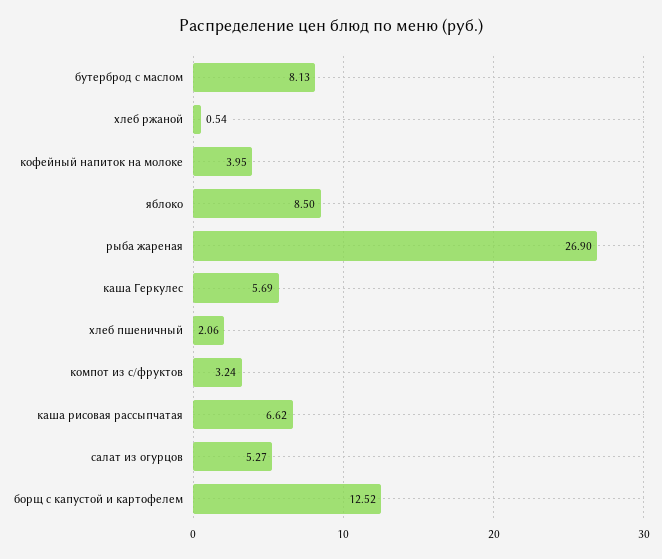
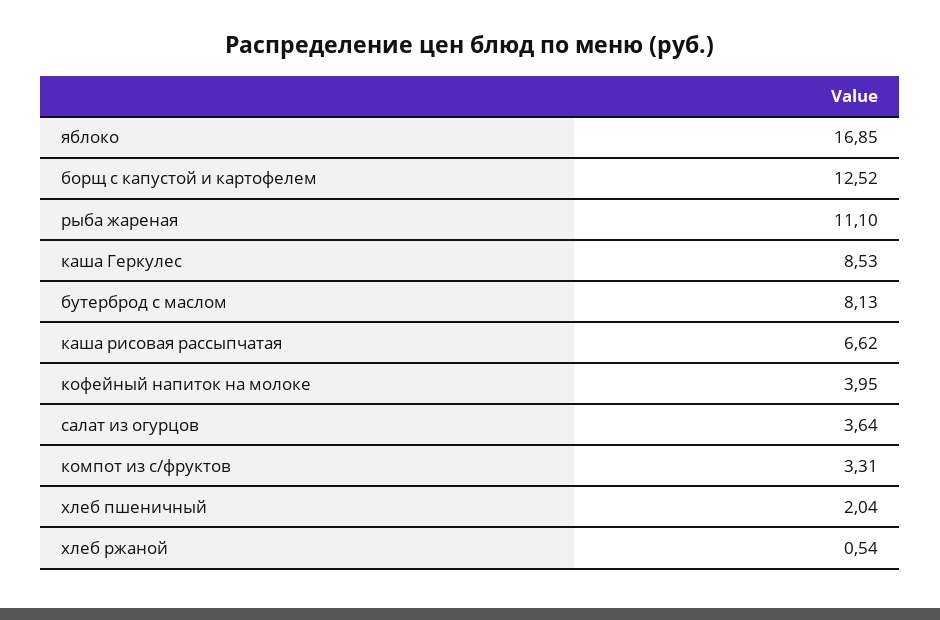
  {
    "бутерброд с маслом": 8.13,
    "хлеб ржаной": 0.54,
    "кофейный напиток на молоке": 3.95,
-   "яблоко": 8.5,
+   "яблоко": 16.85,
-   "рыба жареная": 26.9,
+   "рыба жареная": 11.1,
-   "каша Геркулес": 5.69,
+   "каша Геркулес": 8.53,
-   "хлеб пшеничный": 2.06,
+   "хлеб пшеничный": 2.04,
-   "компот из с/фруктов": 3.24,
+   "компот из с/фруктов": 3.31,
    "каша рисовая рассыпчатая": 6.62,
-   "салат из огурцов": 5.27,
+   "салат из огурцов": 3.64,
    "борщ с капустой и картофелем": 12.52
  }

